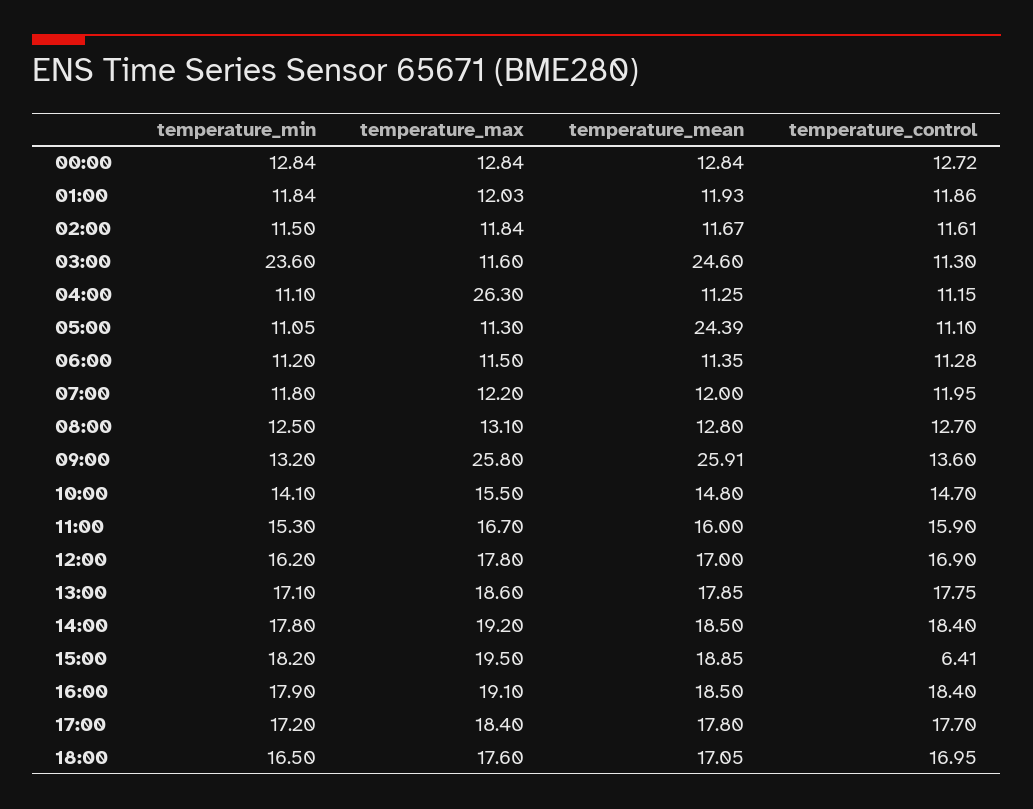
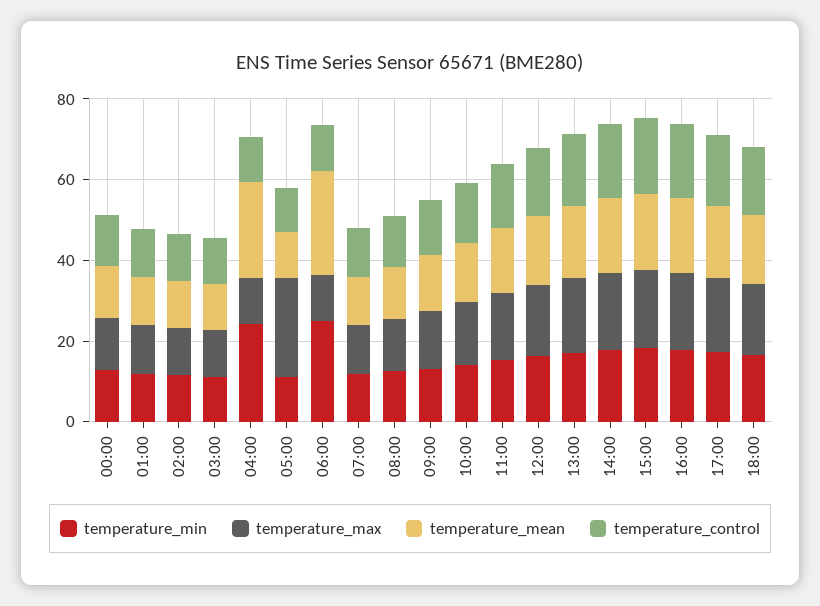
  {
    "temperature_min": {
      "00:00": 12.84,
      "01:00": 11.84,
      "02:00": 11.5,
-     "03:00": 23.6,
+     "03:00": 10,
-     "04:00": 11.1,
+     "04:00": 25,
      "05:00": 11.05,
-     "06:00": 11.2,
+     "06:00": 25,
      "07:00": 11.8,
      "08:00": 12.5,
      "09:00": 13.2,
      "10:00": 14.1,
      "11:00": 15.3,
      "12:00": 16.2,
      "13:00": 17.1,
      "14:00": 17.8,
      "15:00": 18.2,
      "16:00": 17.9,
      "17:00": 17.2,
      "18:00": 16.5
    },
    "temperature_max": {
      "00:00": 12.84,
      "01:00": 12.03,
      "02:00": 11.84,
      "03:00": 11.6,
-     "04:00": 26.3,
+     "04:00": 10,
-     "05:00": 11.3,
+     "05:00": 25,
      "06:00": 11.5,
      "07:00": 12.2,
      "08:00": 13.1,
-     "09:00": 25.8,
+     "09:00": 15,
      "10:00": 15.5,
      "11:00": 16.7,
      "12:00": 17.8,
      "13:00": 18.6,
      "14:00": 19.2,
      "15:00": 19.5,
      "16:00": 19.1,
      "17:00": 18.4,
      "18:00": 17.6
    },
    "temperature_mean": {
      "00:00": 12.84,
      "01:00": 11.93,
      "02:00": 11.67,
-     "03:00": 24.6,
+     "03:00": 10,
-     "04:00": 11.25,
+     "04:00": 25,
-     "05:00": 24.39,
+     "05:00": 10,
-     "06:00": 11.35,
+     "06:00": 25,
      "07:00": 12,
      "08:00": 12.8,
-     "09:00": 25.91,
+     "09:00": 15,
      "10:00": 14.8,
      "11:00": 16,
      "12:00": 17,
      "13:00": 17.85,
      "14:00": 18.5,
      "15:00": 18.85,
      "16:00": 18.5,
      "17:00": 17.8,
      "18:00": 17.05
    },
    "temperature_control": {
      "00:00": 12.72,
      "01:00": 11.86,
      "02:00": 11.61,
      "03:00": 11.3,
      "04:00": 11.15,
      "05:00": 11.1,
      "06:00": 11.28,
      "07:00": 11.95,
      "08:00": 12.7,
      "09:00": 13.6,
      "10:00": 14.7,
      "11:00": 15.9,
      "12:00": 16.9,
      "13:00": 17.75,
      "14:00": 18.4,
-     "15:00": 6.41,
+     "15:00": 20,
      "16:00": 18.4,
      "17:00": 17.7,
      "18:00": 16.95
    }
  }

